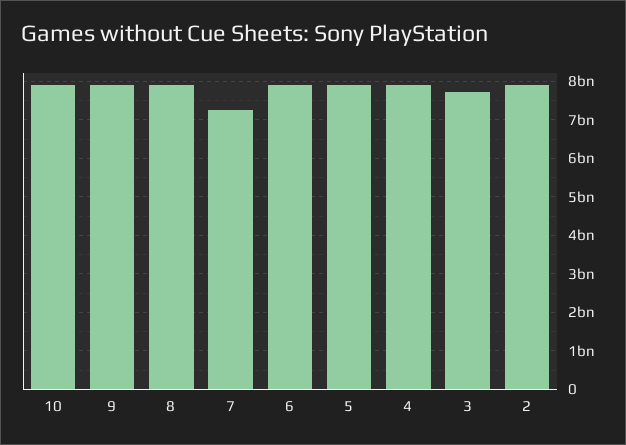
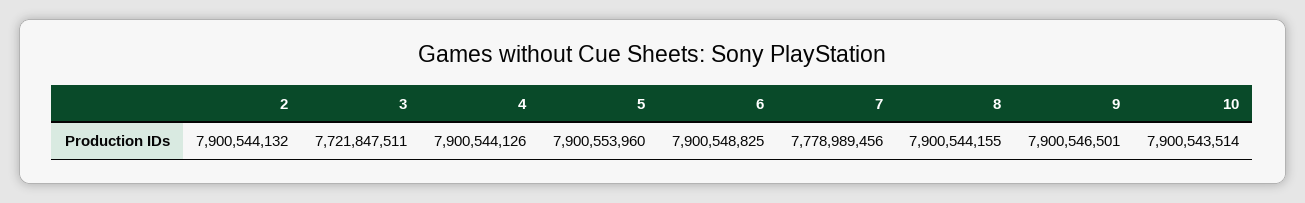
  {
    "10": 7900543514,
    "9": 7900546501,
    "8": 7900544155,
-   "7": 7200000000,
+   "7": 7778989456,
    "6": 7900548825,
    "5": 7900553960,
    "4": 7900544126,
    "3": 7721847511,
    "2": 7900544132
  }

